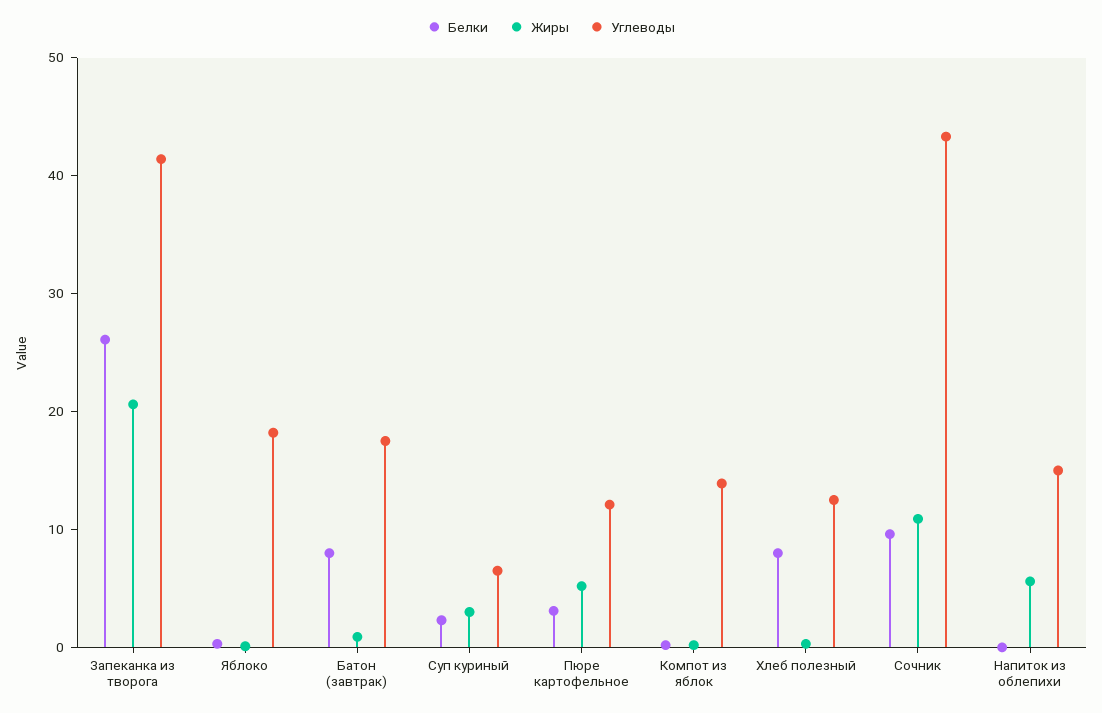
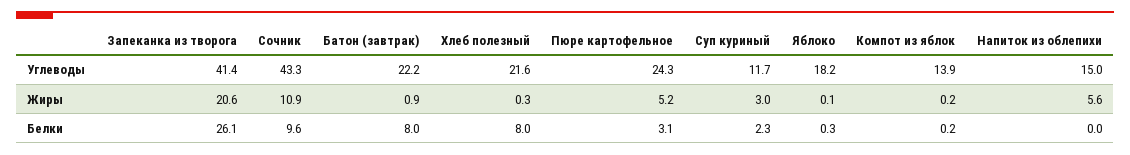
  {
    "Белки": {
      "Запеканка из творога": 26.1,
      "Яблоко": 0.3,
      "Батон (завтрак)": 8,
      "Суп куриный": 2.3,
      "Пюре картофельное": 3.1,
      "Компот из яблок": 0.2,
      "Хлеб полезный": 8,
      "Сочник": 9.6,
      "Напиток из облепихи": 0
    },
    "Жиры": {
      "Запеканка из творога": 20.6,
      "Яблоко": 0.1,
      "Батон (завтрак)": 0.9,
      "Суп куриный": 3,
      "Пюре картофельное": 5.2,
      "Компот из яблок": 0.2,
      "Хлеб полезный": 0.3,
      "Сочник": 10.9,
      "Напиток из облепихи": 5.6
    },
    "Углеводы": {
      "Запеканка из творога": 41.4,
      "Яблоко": 18.2,
-     "Батон (завтрак)": 18,
+     "Батон (завтрак)": 22.2,
-     "Суп куриный": 6,
+     "Суп куриный": 11.7,
-     "Пюре картофельное": 12,
+     "Пюре картофельное": 24.3,
      "Компот из яблок": 13.9,
-     "Хлеб полезный": 12,
+     "Хлеб полезный": 21.6,
      "Сочник": 43.3,
      "Напиток из облепихи": 15
    }
  }

